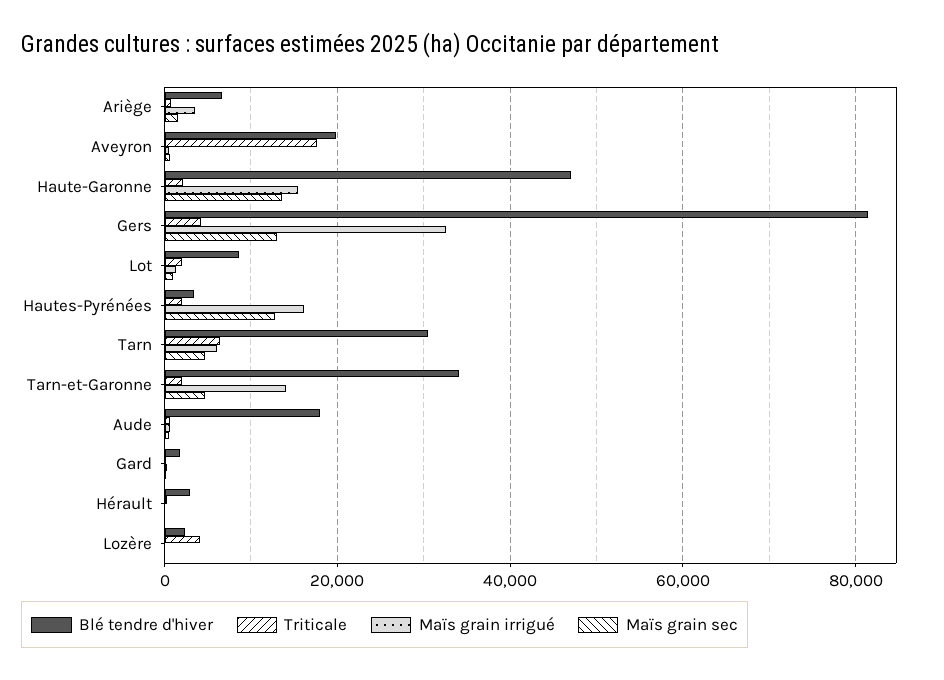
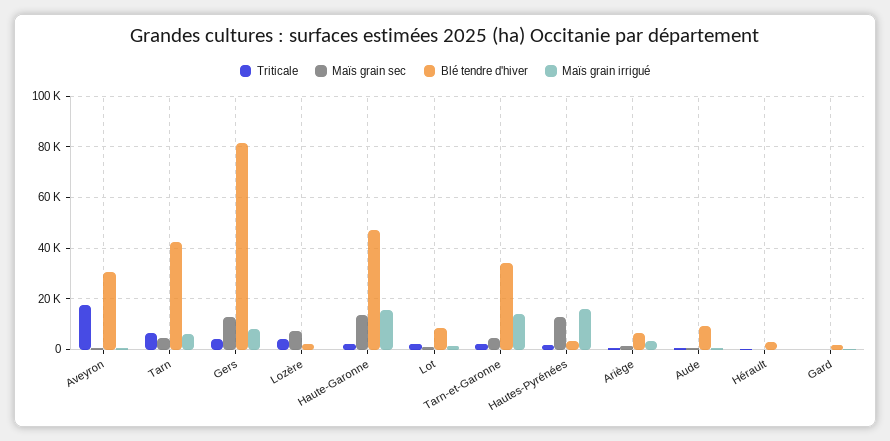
  {
    "Blé tendre d'hiver": {
      "Ariège": 6000,
-     "Aveyron": 20000,
+     "Aveyron": 30000,
      "Haute-Garonne": 48000,
      "Gers": 82000,
      "Lot": 8000,
      "Hautes-Pyrénées": 4000,
-     "Tarn": 30000,
+     "Tarn": 42500,
      "Tarn-et-Garonne": 34000,
-     "Aude": 18000,
+     "Aude": 10000,
      "Gard": 2000,
      "Hérault": 4000,
      "Lozère": 2000
    },
    "Triticale": {
      "Ariège": 0,
      "Aveyron": 18000,
      "Haute-Garonne": 2000,
      "Gers": 4000,
      "Lot": 2000,
      "Hautes-Pyrénées": 2000,
      "Tarn": 6000,
      "Tarn-et-Garonne": 2000,
      "Aude": 0,
      "Gard": 0,
      "Hérault": 0,
      "Lozère": 4000
    },
    "Maïs grain irrigué": {
      "Ariège": 4000,
      "Aveyron": 0,
      "Haute-Garonne": 16000,
-     "Gers": 32000,
+     "Gers": 7500,
      "Lot": 2000,
      "Hautes-Pyrénées": 16000,
      "Tarn": 6000,
      "Tarn-et-Garonne": 14000,
      "Aude": 0,
      "Gard": 0,
      "Hérault": 0,
      "Lozère": 0
    },
    "Maïs grain sec": {
      "Ariège": 2000,
      "Aveyron": 0,
      "Haute-Garonne": 14000,
      "Gers": 14000,
      "Lot": 0,
      "Hautes-Pyrénées": 12000,
      "Tarn": 4000,
      "Tarn-et-Garonne": 4000,
      "Aude": 0,
      "Gard": 0,
      "Hérault": 0,
-     "Lozère": 0
+     "Lozère": 7500
    }
  }

